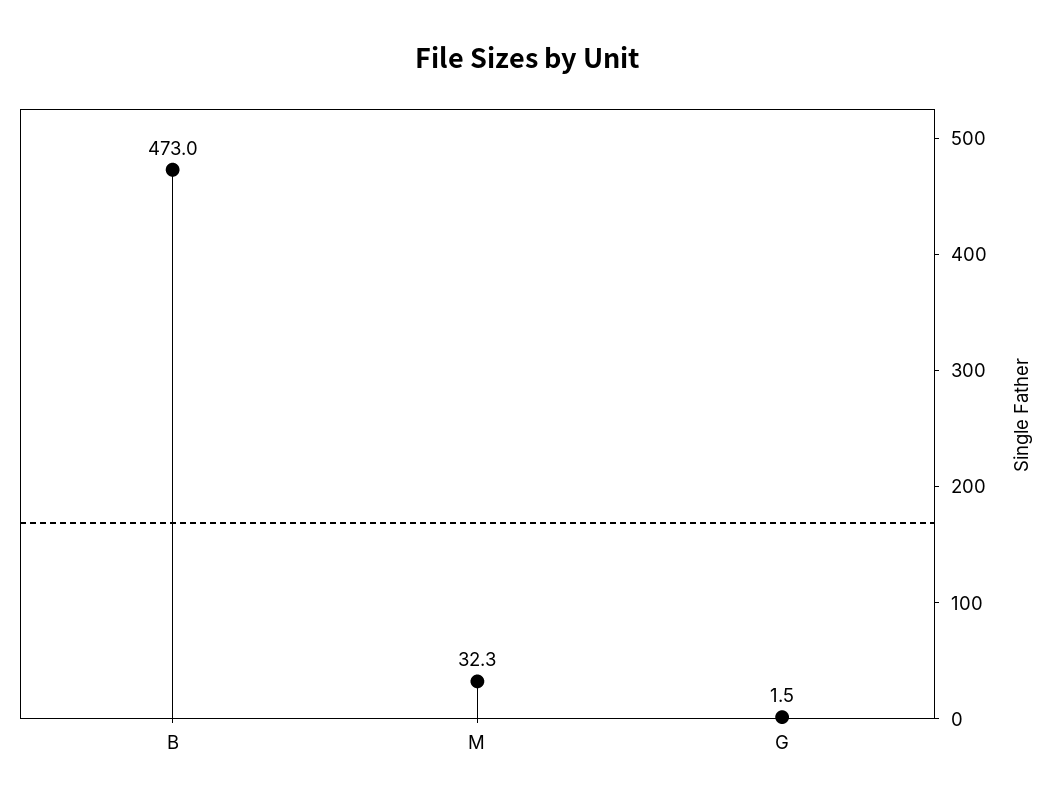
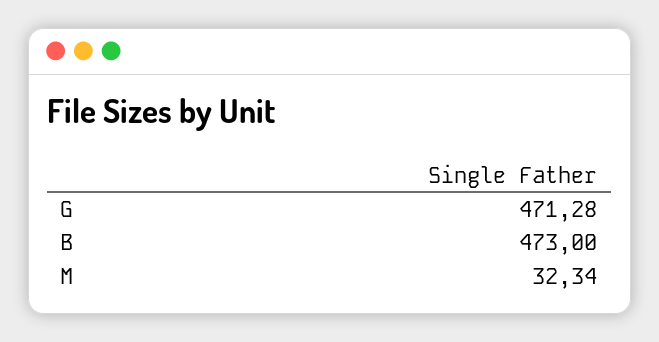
  {
    "B": 473,
    "M": 32.34,
-   "G": 1.5
+   "G": 471.28
  }

